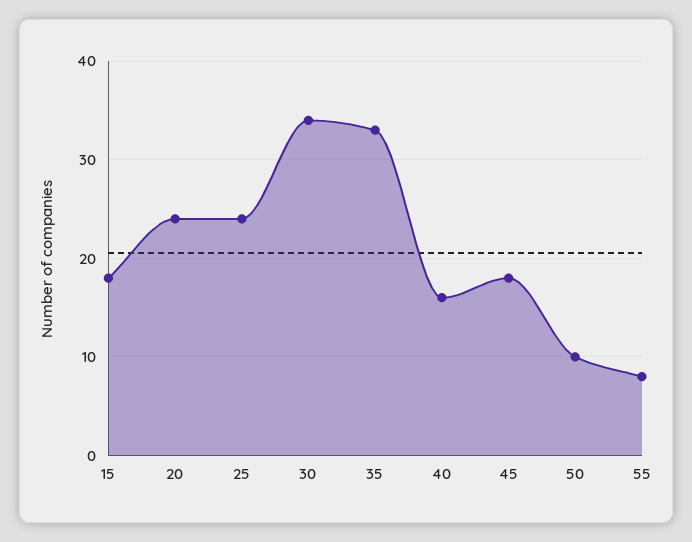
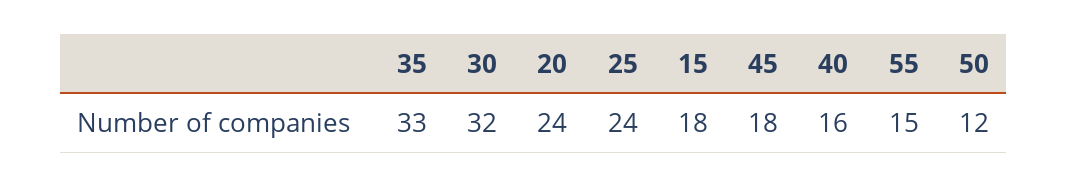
  {
    "15": 18,
    "20": 24,
    "25": 24,
-   "30": 34,
+   "30": 32,
    "35": 33,
    "40": 16,
    "45": 18,
-   "50": 10,
+   "50": 12,
-   "55": 8
+   "55": 15
  }

